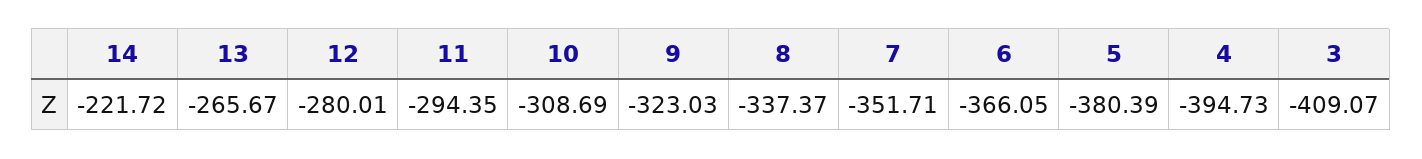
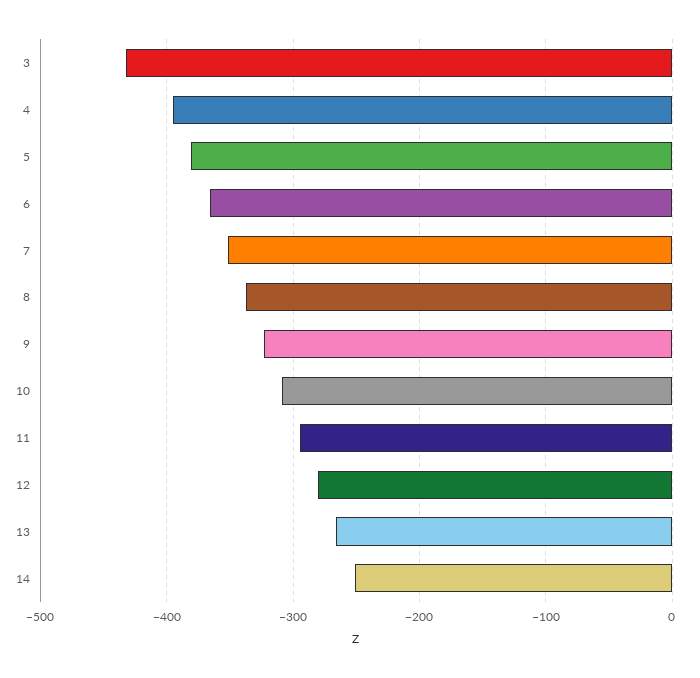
  {
-   "14": -221.72,
+   "14": -250,
    "13": -265.67,
    "12": -280.01,
    "11": -294.35,
    "10": -308.69,
    "9": -323.03,
    "8": -337.37,
    "7": -351.71,
    "6": -366.05,
    "5": -380.39,
    "4": -394.73,
-   "3": -409.07
+   "3": -430
  }

